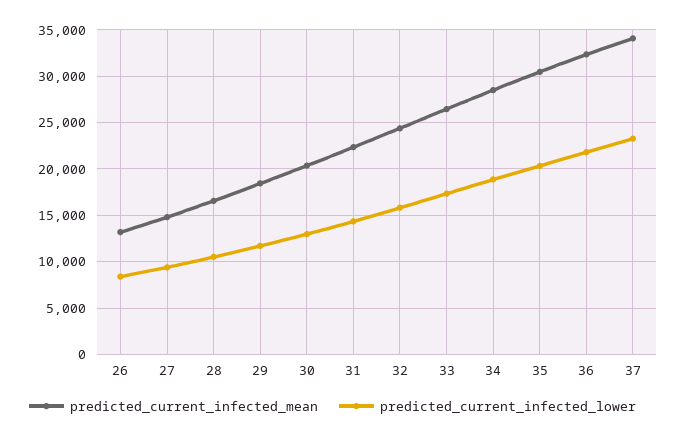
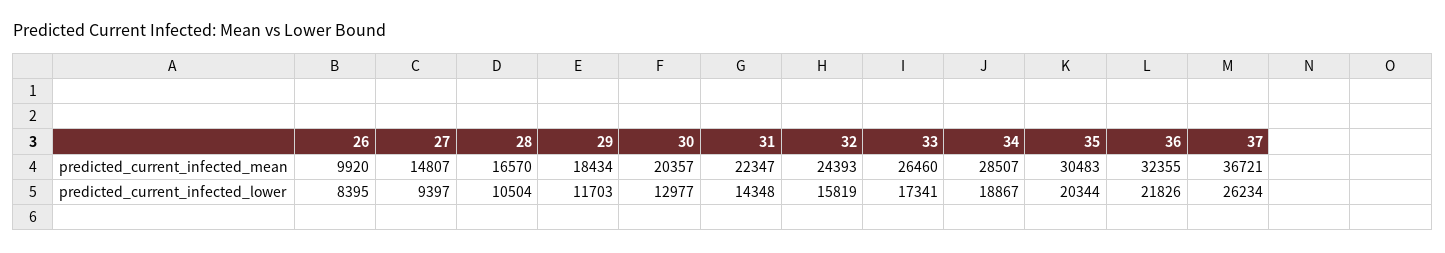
  {
    "predicted_current_infected_mean": {
-     "26": 13000,
+     "26": 9920,
      "27": 14807,
      "28": 16570,
      "29": 18434,
      "30": 20357,
      "31": 22347,
      "32": 24393,
      "33": 26460,
      "34": 28507,
      "35": 30483,
      "36": 32355,
-     "37": 34000
+     "37": 36721
    },
    "predicted_current_infected_lower": {
      "26": 8395,
      "27": 9397,
      "28": 10504,
      "29": 11703,
      "30": 12977,
      "31": 14348,
      "32": 15819,
      "33": 17341,
      "34": 18867,
      "35": 20344,
      "36": 21826,
-     "37": 23000
+     "37": 26234
    }
  }

